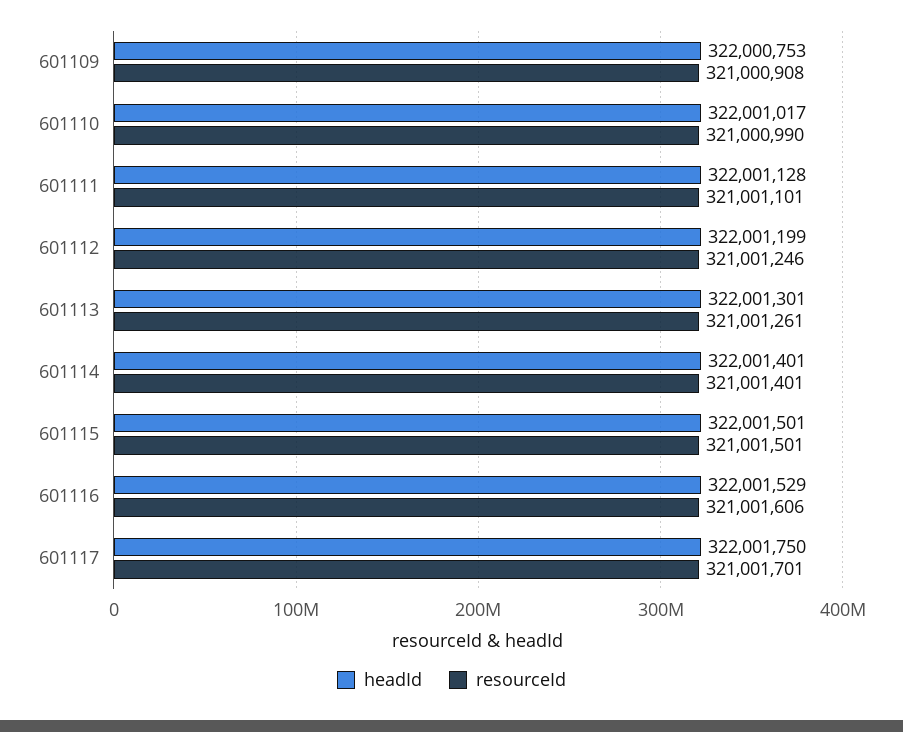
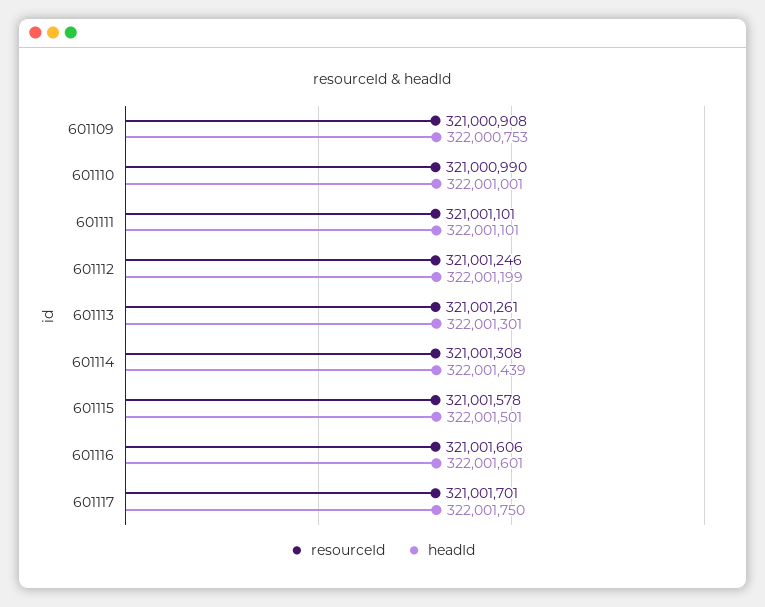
  {
    "headId": {
      "601109": 322000753,
-     "601110": 322001017,
+     "601110": 322001001,
-     "601111": 322001128,
+     "601111": 322001101,
      "601112": 322001199,
      "601113": 322001301,
-     "601114": 322001401,
+     "601114": 322001439,
      "601115": 322001501,
-     "601116": 322001529,
+     "601116": 322001601,
      "601117": 322001750
    },
    "resourceId": {
      "601109": 321000908,
      "601110": 321000990,
      "601111": 321001101,
      "601112": 321001246,
      "601113": 321001261,
-     "601114": 321001401,
+     "601114": 321001308,
-     "601115": 321001501,
+     "601115": 321001578,
      "601116": 321001606,
      "601117": 321001701
    }
  }

